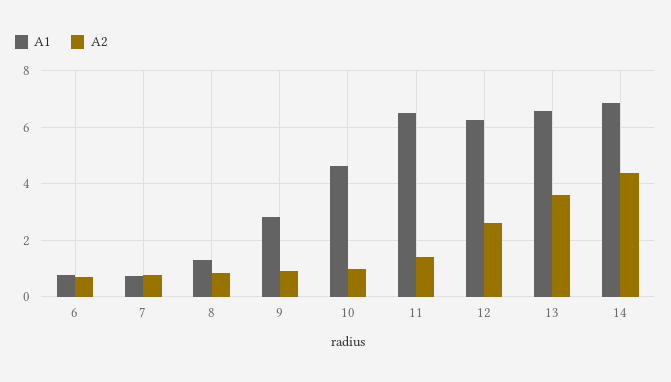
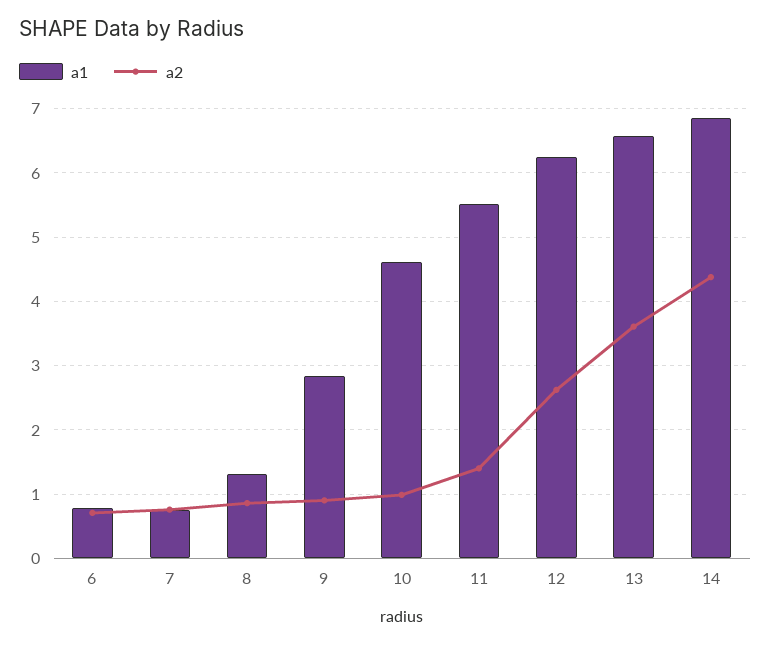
  {
    "A1": {
      "6": 0.8,
      "7": 0.8,
      "8": 1.3,
      "9": 2.8,
      "10": 4.6,
-     "11": 6.5,
+     "11": 5.5,
      "12": 6.2,
      "13": 6.6,
      "14": 6.9
    },
    "A2": {
      "6": 0.7,
      "7": 0.8,
      "8": 0.9,
      "9": 0.9,
      "10": 1,
      "11": 1.4,
      "12": 2.6,
      "13": 3.6,
      "14": 4.4
    }
  }

